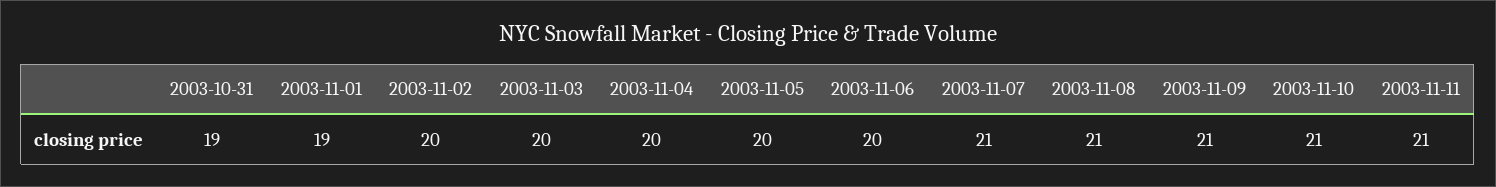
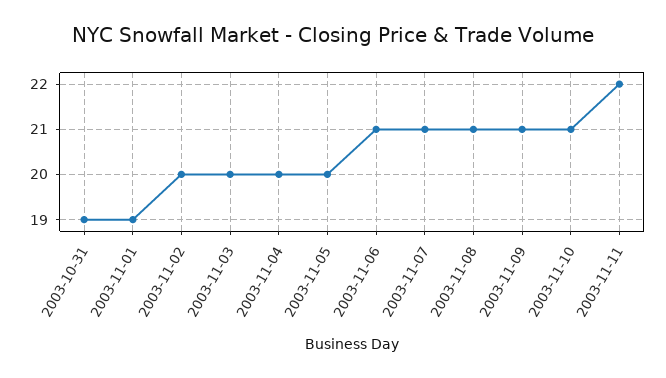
  {
    "2003-10-31": 19,
    "2003-11-01": 19,
    "2003-11-02": 20,
    "2003-11-03": 20,
    "2003-11-04": 20,
    "2003-11-05": 20,
-   "2003-11-06": 20,
+   "2003-11-06": 21,
    "2003-11-07": 21,
    "2003-11-08": 21,
    "2003-11-09": 21,
    "2003-11-10": 21,
-   "2003-11-11": 21
+   "2003-11-11": 22
  }

